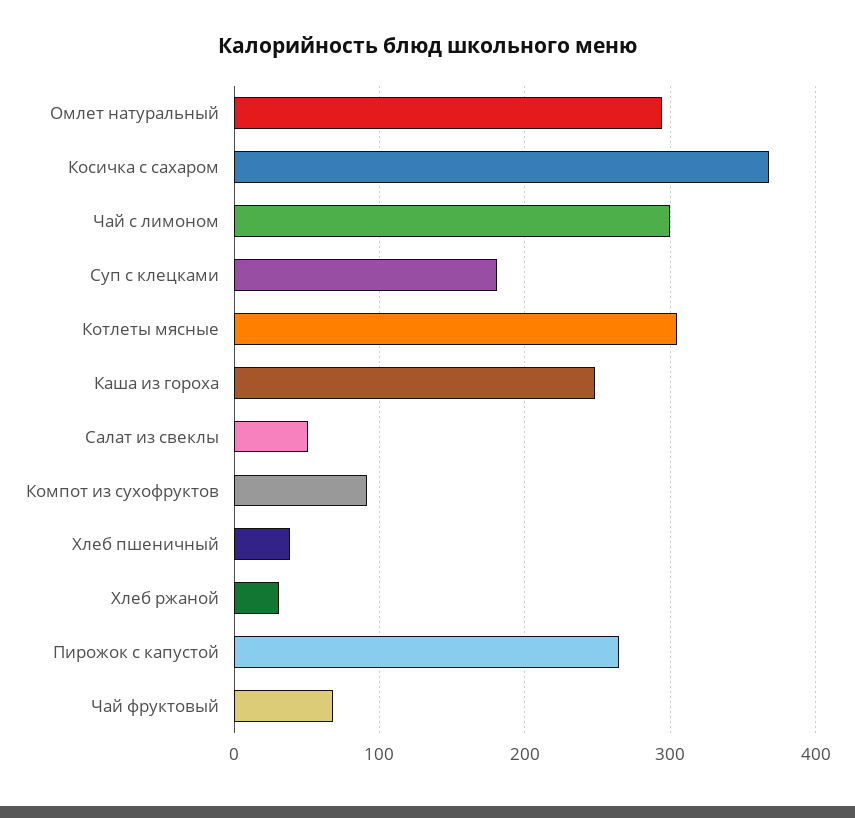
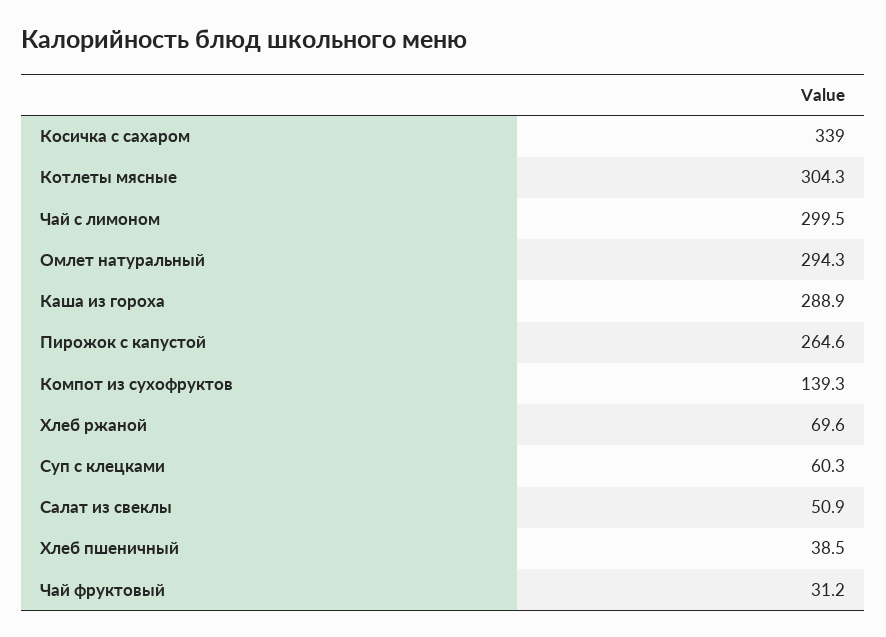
  {
    "Омлет натуральный": 294.3,
-   "Косичка с сахаром": 370,
+   "Косичка с сахаром": 339,
    "Чай с лимоном": 299.5,
-   "Суп с клецками": 180,
+   "Суп с клецками": 60.3,
    "Котлеты мясные": 304.3,
-   "Каша из гороха": 250,
+   "Каша из гороха": 288.9,
    "Салат из свеклы": 50.9,
-   "Компот из сухофруктов": 90,
+   "Компот из сухофруктов": 139.3,
    "Хлеб пшеничный": 38.5,
-   "Хлеб ржаной": 30,
+   "Хлеб ржаной": 69.6,
    "Пирожок с капустой": 264.6,
-   "Чай фруктовый": 70
+   "Чай фруктовый": 31.2
  }

